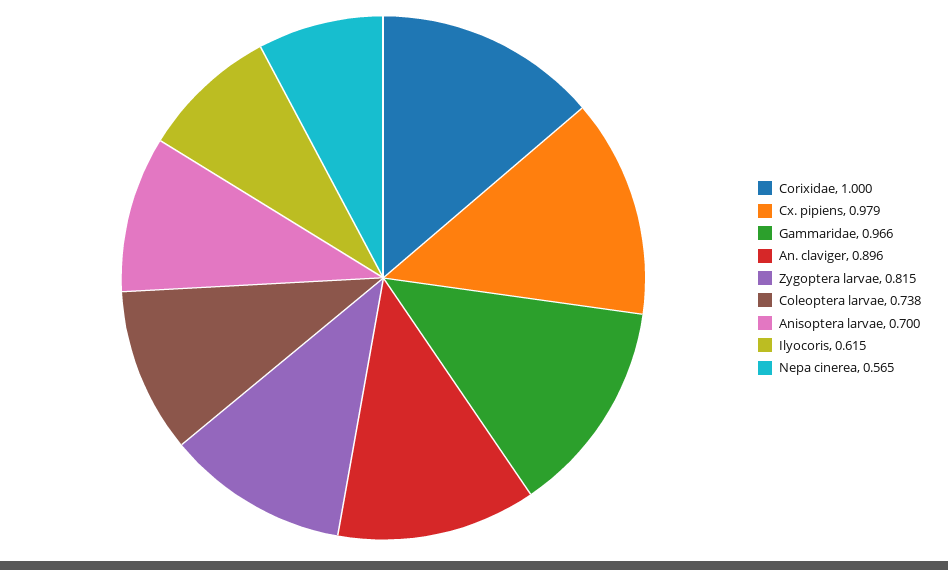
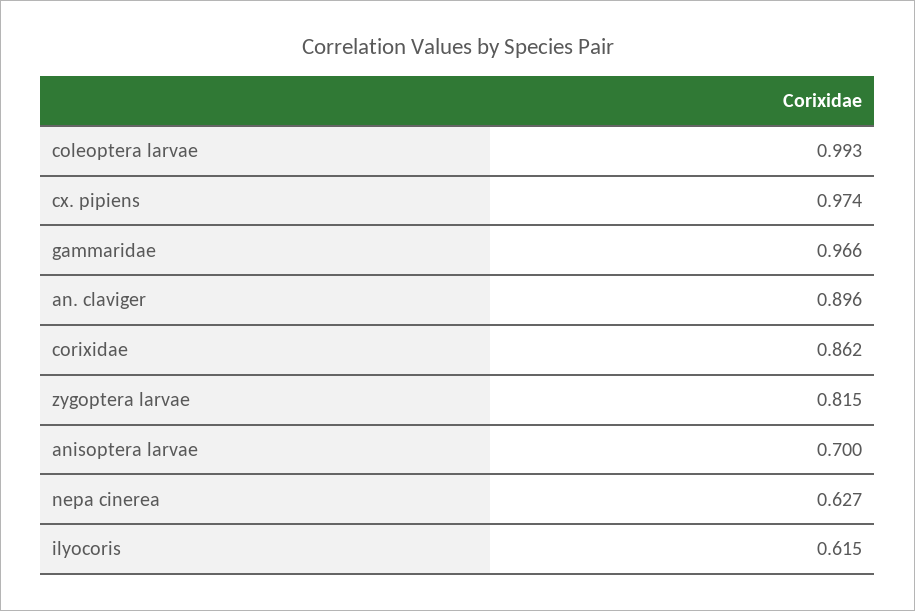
  {
-   "Corixidae": 1,
+   "Corixidae": 0.862,
-   "Cx. pipiens": 0.979,
+   "Cx. pipiens": 0.974,
    "Gammaridae": 0.966,
    "An. claviger": 0.896,
    "Zygoptera larvae": 0.815,
-   "Coleoptera larvae": 0.738,
+   "Coleoptera larvae": 0.993,
    "Anisoptera larvae": 0.7,
    "Ilyocoris": 0.615,
-   "Nepa cinerea": 0.565
+   "Nepa cinerea": 0.627
  }

